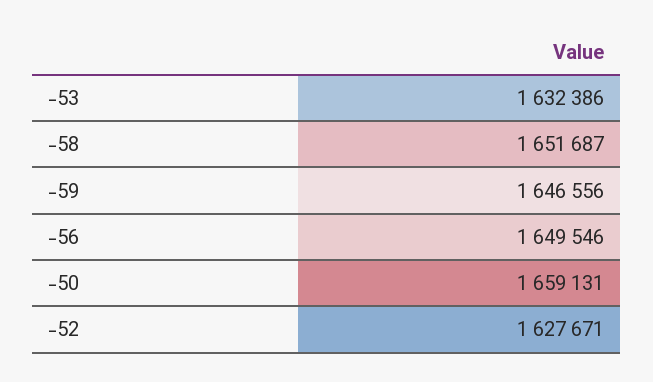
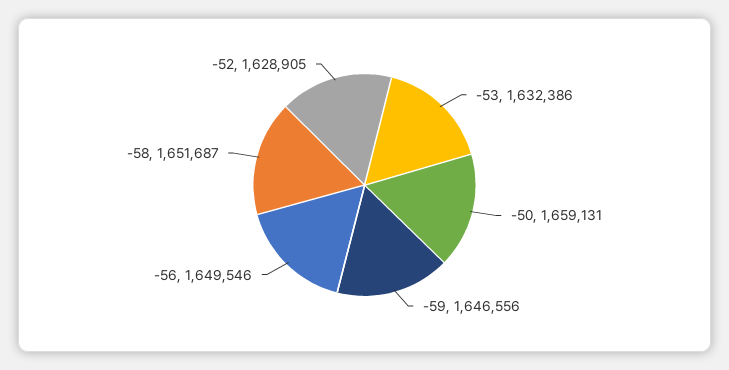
  {
    "-53": 1632386,
    "-58": 1651687,
    "-59": 1646556,
    "-56": 1649546,
    "-50": 1659131,
-   "-52": 1627671
+   "-52": 1628905
  }

